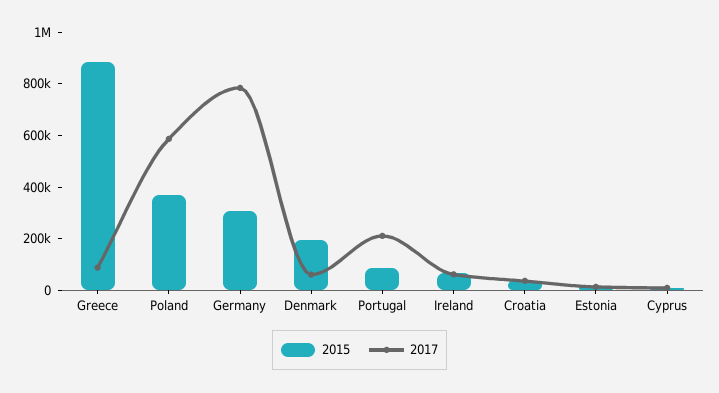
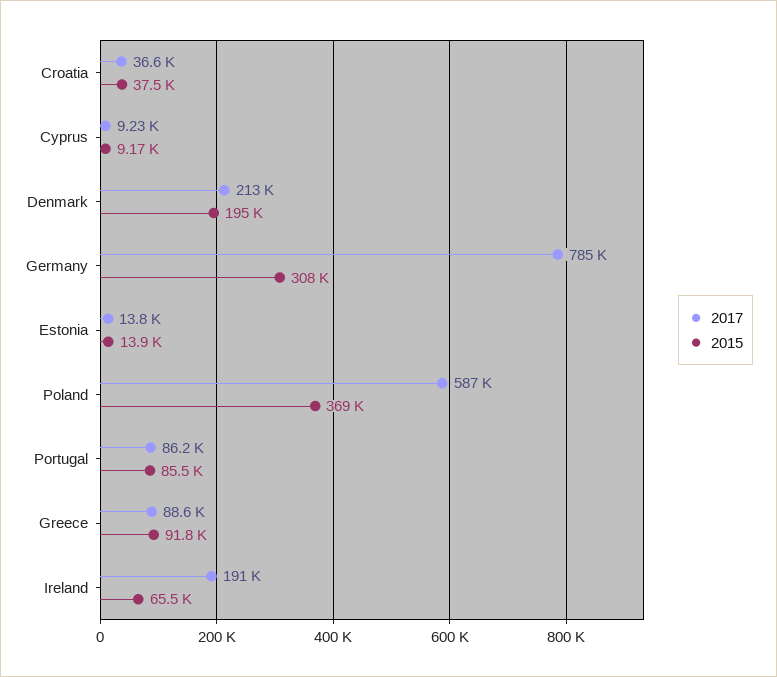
  {
    "2015": {
-     "Greece": 900000,
+     "Greece": 91800,
      "Poland": 369000,
      "Germany": 308000,
      "Denmark": 195000,
      "Portugal": 85500,
      "Ireland": 65500,
      "Croatia": 37500,
      "Estonia": 13900,
      "Cyprus": 9170
    },
    "2017": {
      "Greece": 88600,
      "Poland": 587000,
      "Germany": 785000,
-     "Denmark": 50000,
+     "Denmark": 213000,
-     "Portugal": 200000,
+     "Portugal": 86200,
-     "Ireland": 50000,
+     "Ireland": 191000,
      "Croatia": 36600,
      "Estonia": 13800,
      "Cyprus": 9230
    }
  }

